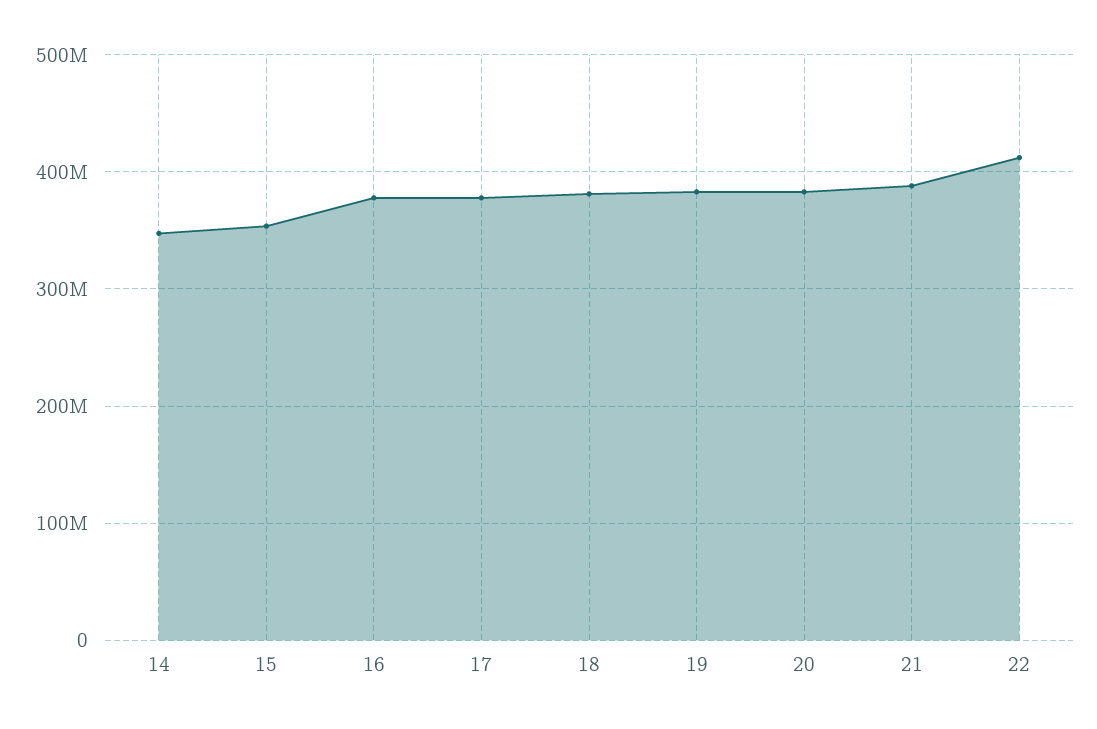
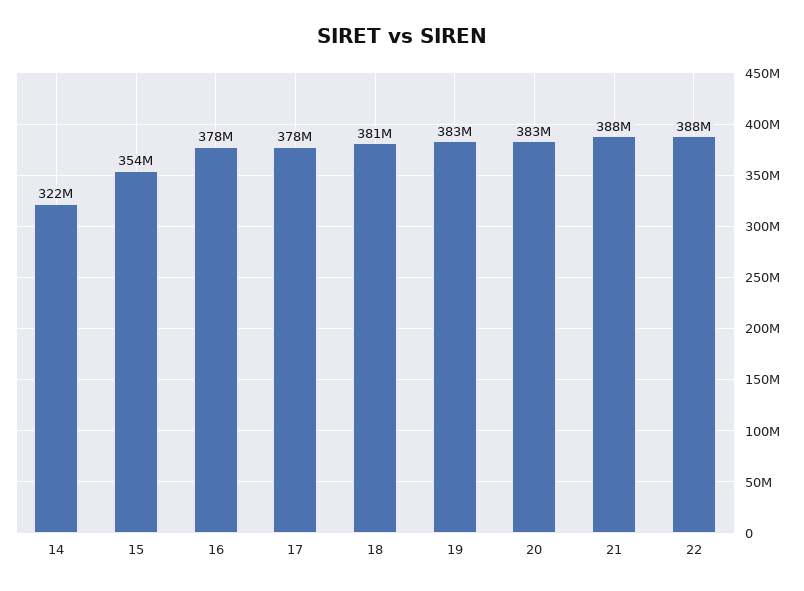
  {
-   "14": 350000000,
+   "14": 322000000,
    "15": 354000000,
    "16": 378000000,
    "17": 378000000,
    "18": 381000000,
    "19": 383000000,
    "20": 383000000,
    "21": 388000000,
-   "22": 410000000
+   "22": 388000000
  }

